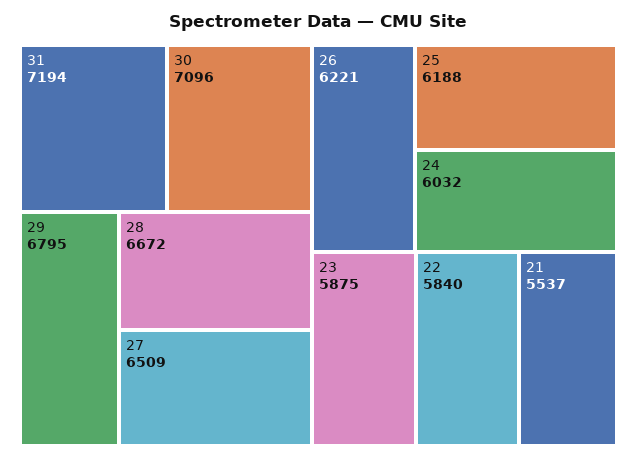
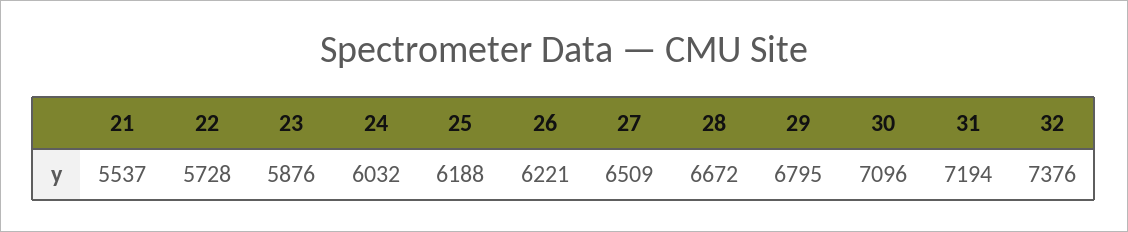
  {
    "31": 7194,
    "30": 7096,
    "29": 6795,
    "28": 6672,
    "27": 6509,
    "26": 6221,
    "25": 6188,
    "24": 6032,
-   "23": 5875,
+   "23": 5876,
-   "22": 5840,
+   "22": 5728,
-   "21": 5537
+   "21": 5537,
+   "32": 7376
  }

